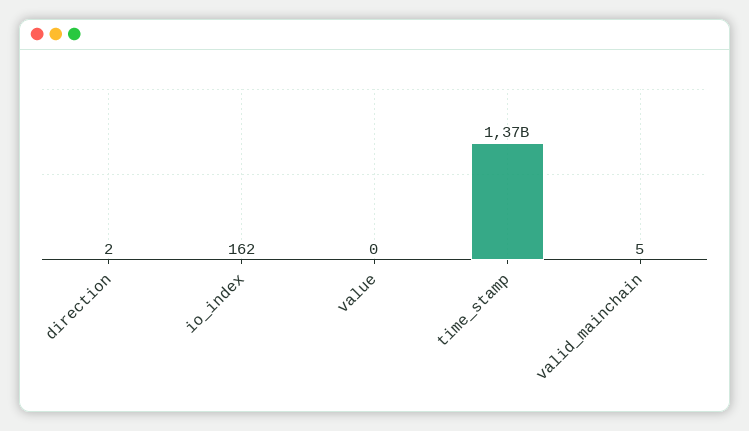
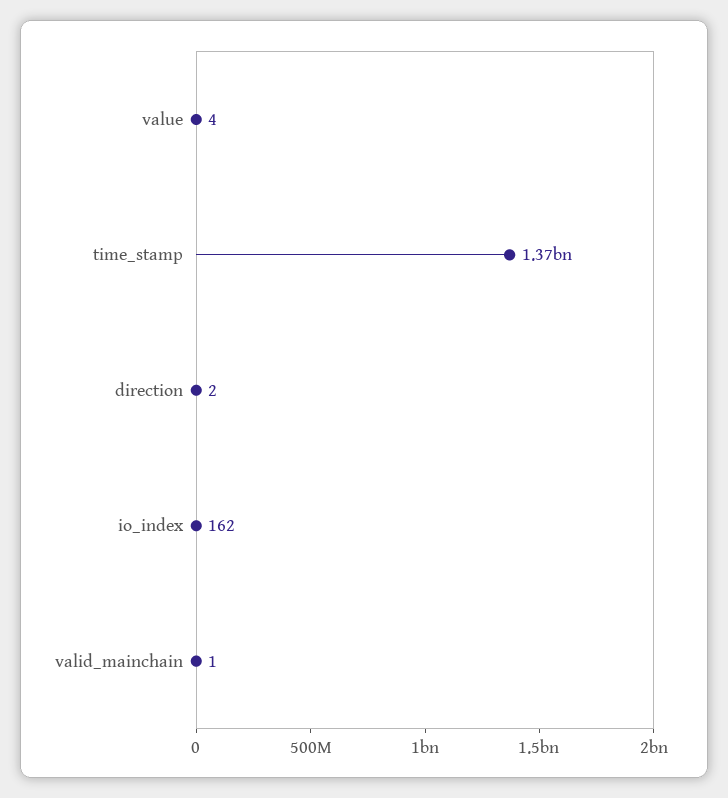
  {
    "direction": 2,
    "io_index": 162,
-   "value": 0,
+   "value": 4,
    "time_stamp": 1370000000,
-   "valid_mainchain": 5
+   "valid_mainchain": 1
  }

